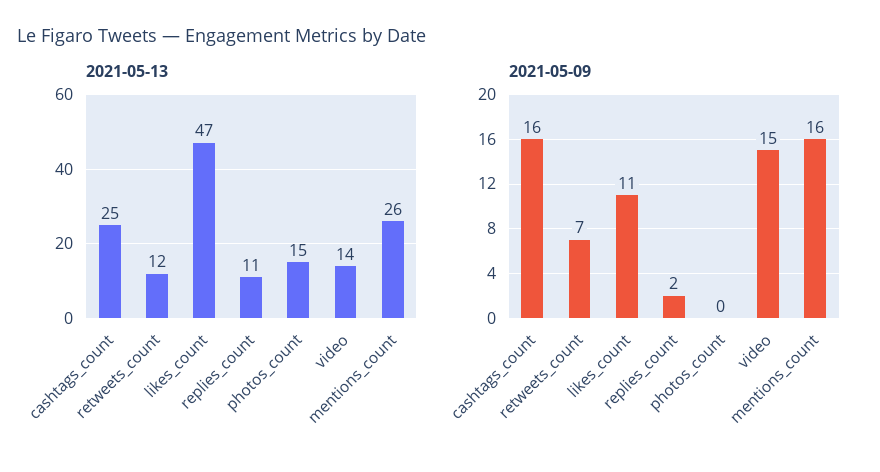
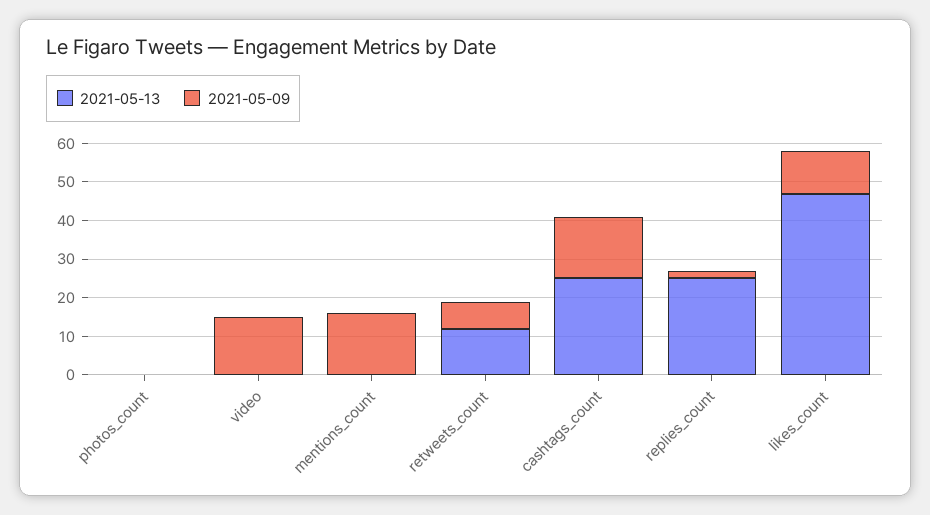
  {
    "2021-05-13": {
      "cashtags_count": 25,
      "retweets_count": 12,
      "likes_count": 47,
-     "replies_count": 11,
+     "replies_count": 25,
-     "photos_count": 15,
+     "photos_count": 0,
-     "video": 14,
+     "video": 0,
-     "mentions_count": 26
+     "mentions_count": 0
    },
    "2021-05-09": {
      "cashtags_count": 16,
      "retweets_count": 7,
      "likes_count": 11,
      "replies_count": 2,
      "photos_count": 0,
      "video": 15,
      "mentions_count": 16
    }
  }

